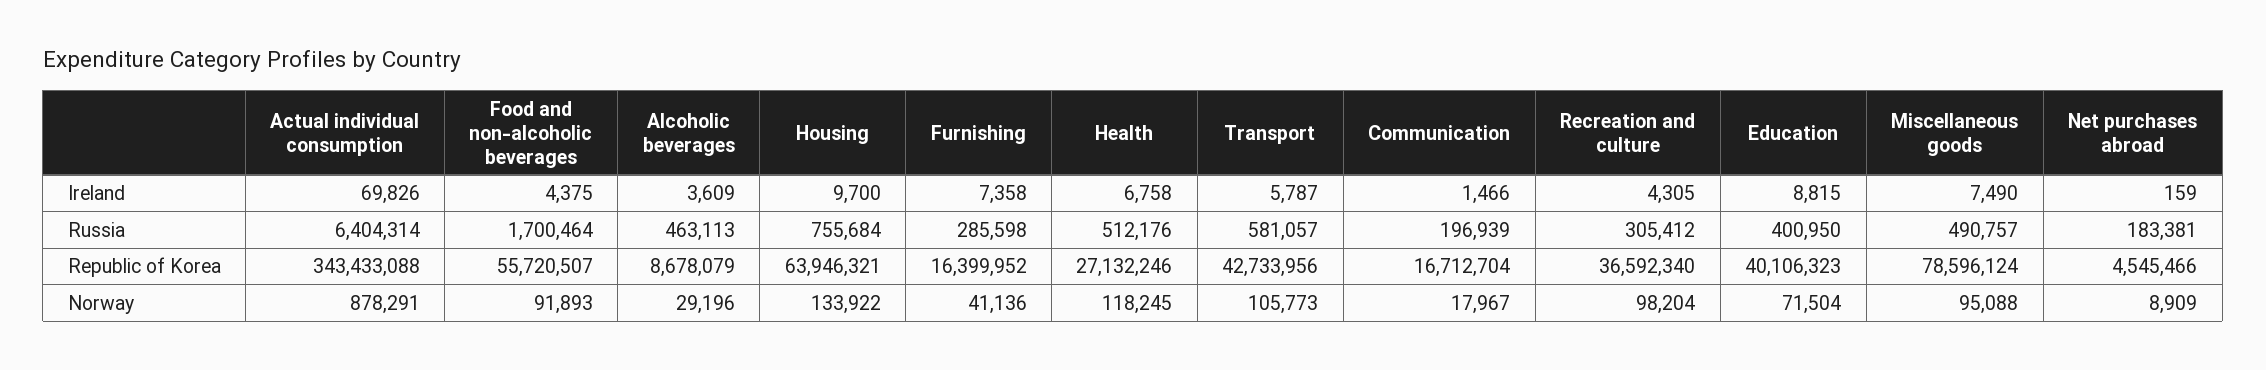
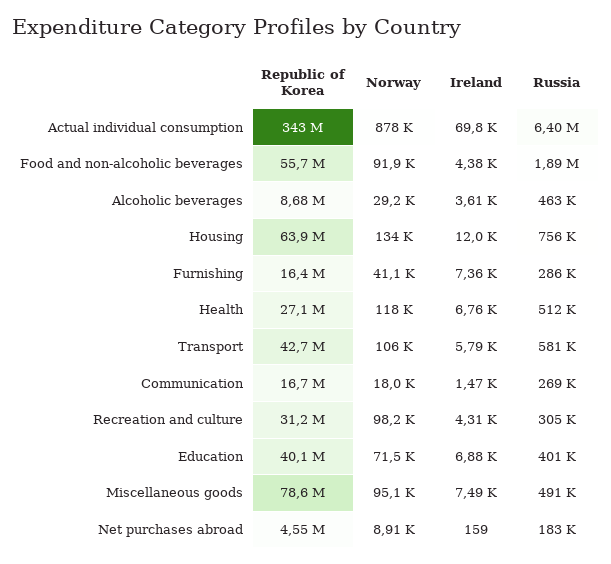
  {
    "Actual individual consumption": {
      "Ireland": 69826,
      "Russia": 6404314,
      "Republic of Korea": 343433088,
      "Norway": 878291
    },
    "Food and non-alcoholic beverages": {
      "Ireland": 4375,
-     "Russia": 1700464,
+     "Russia": 1890000,
      "Republic of Korea": 55720507,
      "Norway": 91893
    },
    "Alcoholic beverages": {
      "Ireland": 3609,
      "Russia": 463113,
      "Republic of Korea": 8678079,
      "Norway": 29196
    },
    "Housing": {
-     "Ireland": 9700,
+     "Ireland": 12000,
      "Russia": 755684,
      "Republic of Korea": 63946321,
      "Norway": 133922
    },
    "Furnishing": {
      "Ireland": 7358,
      "Russia": 285598,
      "Republic of Korea": 16399952,
      "Norway": 41136
    },
    "Health": {
      "Ireland": 6758,
      "Russia": 512176,
      "Republic of Korea": 27132246,
      "Norway": 118245
    },
    "Transport": {
      "Ireland": 5787,
      "Russia": 581057,
      "Republic of Korea": 42733956,
      "Norway": 105773
    },
    "Communication": {
      "Ireland": 1466,
-     "Russia": 196939,
+     "Russia": 269000,
      "Republic of Korea": 16712704,
      "Norway": 17967
    },
    "Recreation and culture": {
      "Ireland": 4305,
      "Russia": 305412,
-     "Republic of Korea": 36592340,
+     "Republic of Korea": 31200000,
      "Norway": 98204
    },
    "Education": {
-     "Ireland": 8815,
+     "Ireland": 6880,
      "Russia": 400950,
      "Republic of Korea": 40106323,
      "Norway": 71504
    },
    "Miscellaneous goods": {
      "Ireland": 7490,
      "Russia": 490757,
      "Republic of Korea": 78596124,
      "Norway": 95088
    },
    "Net purchases abroad": {
      "Ireland": 159,
      "Russia": 183381,
      "Republic of Korea": 4545466,
      "Norway": 8909
    }
  }

